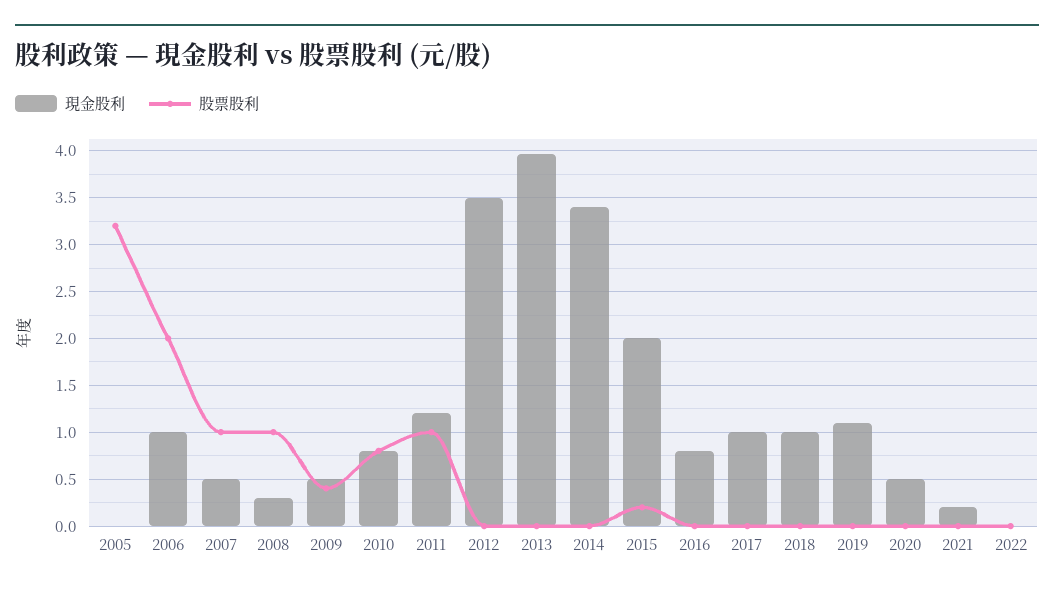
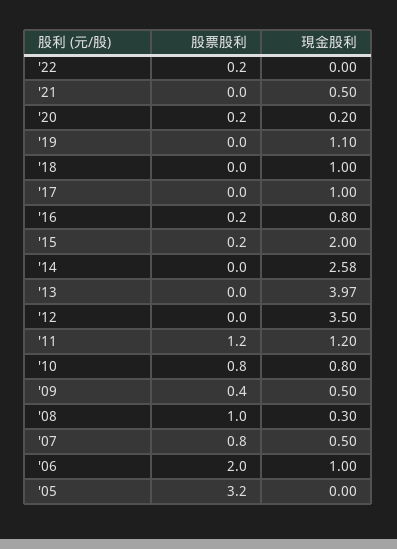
  {
    "現金股利": {
      "2005": 0,
      "2006": 1,
      "2007": 0.5,
      "2008": 0.3,
      "2009": 0.5,
      "2010": 0.8,
      "2011": 1.2,
      "2012": 3.5,
      "2013": 3.97,
-     "2014": 3.4,
+     "2014": 2.58,
      "2015": 2,
      "2016": 0.8,
      "2017": 1,
      "2018": 1,
      "2019": 1.1,
-     "2020": 0.5,
+     "2020": 0.2,
-     "2021": 0.2,
+     "2021": 0.5,
      "2022": 0
    },
    "股票股利": {
      "2005": 3.2,
      "2006": 2,
-     "2007": 1,
+     "2007": 0.8,
      "2008": 1,
      "2009": 0.4,
      "2010": 0.8,
-     "2011": 1,
+     "2011": 1.2,
      "2012": 0,
      "2013": 0,
      "2014": 0,
      "2015": 0.2,
-     "2016": 0,
+     "2016": 0.2,
      "2017": 0,
      "2018": 0,
      "2019": 0,
-     "2020": 0,
+     "2020": 0.2,
      "2021": 0,
-     "2022": 0
+     "2022": 0.2
    }
  }

